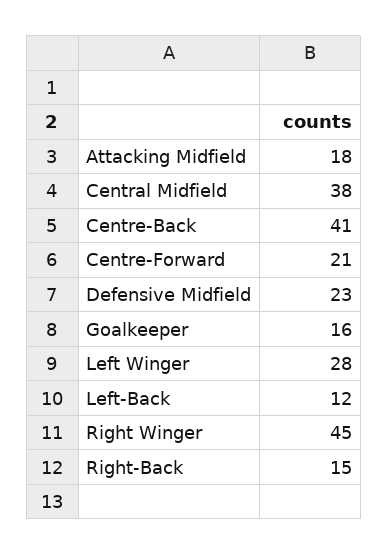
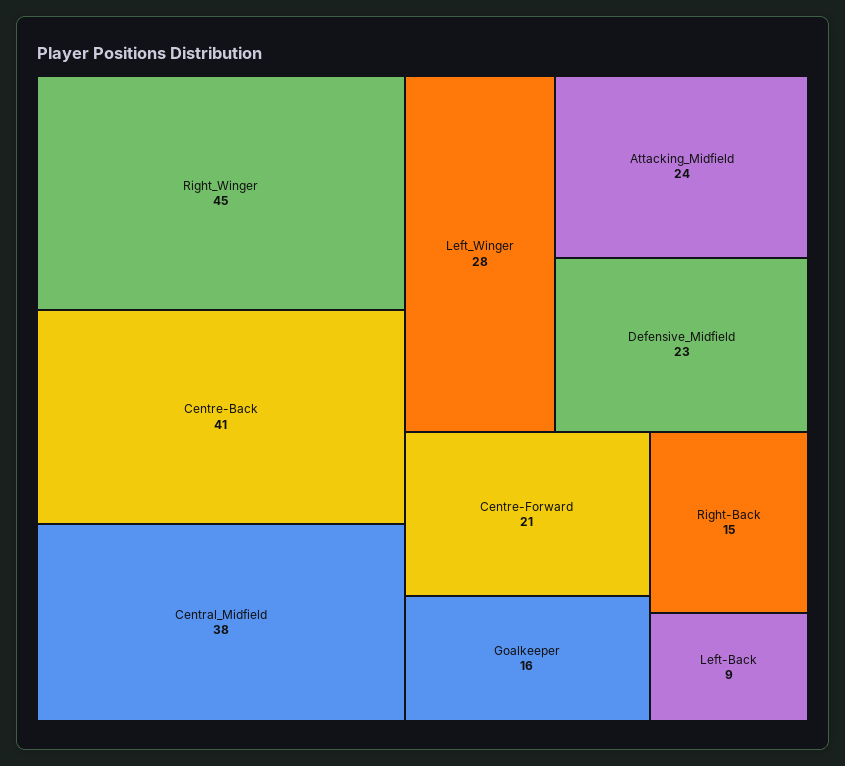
  {
-   "Attacking Midfield": 18,
+   "Attacking Midfield": 24,
    "Central Midfield": 38,
    "Centre-Back": 41,
    "Centre-Forward": 21,
    "Defensive Midfield": 23,
    "Goalkeeper": 16,
    "Left Winger": 28,
-   "Left-Back": 12,
+   "Left-Back": 9,
    "Right Winger": 45,
    "Right-Back": 15
  }

